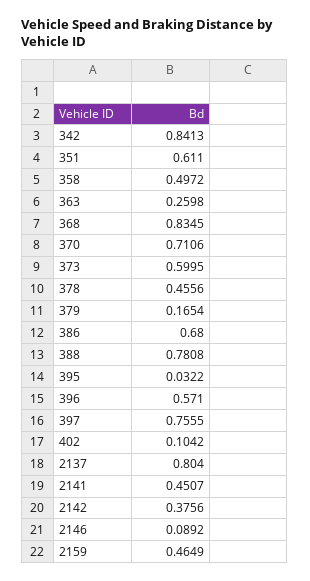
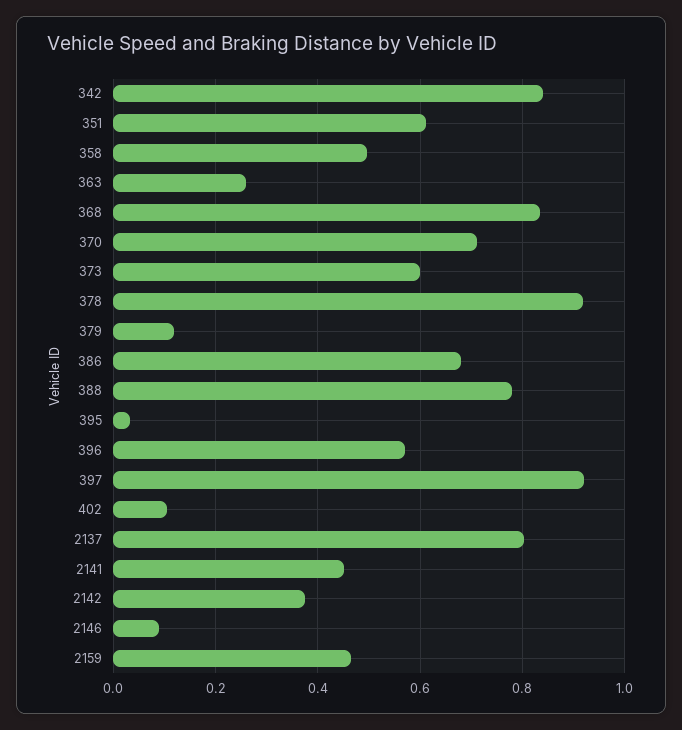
  {
    "342": 0.8413,
    "351": 0.611,
    "358": 0.4972,
    "363": 0.2598,
    "368": 0.8345,
    "370": 0.7106,
    "373": 0.5995,
-   "378": 0.4556,
+   "378": 0.92,
-   "379": 0.1654,
+   "379": 0.12,
    "386": 0.68,
    "388": 0.7808,
    "395": 0.0322,
    "396": 0.571,
-   "397": 0.7555,
+   "397": 0.92,
    "402": 0.1042,
    "2137": 0.804,
    "2141": 0.4507,
    "2142": 0.3756,
    "2146": 0.0892,
    "2159": 0.4649
  }

